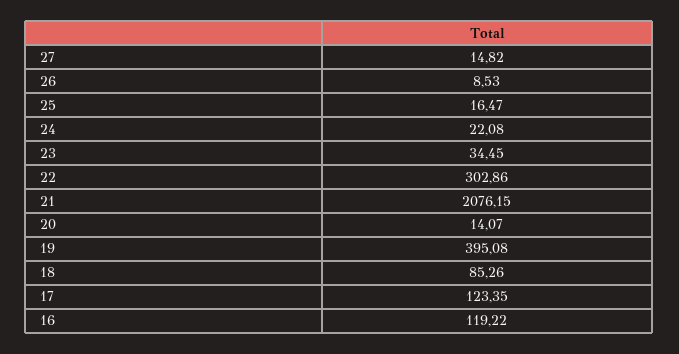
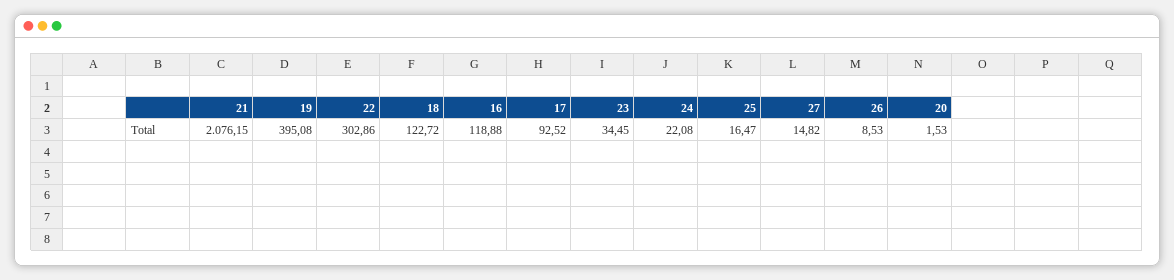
  {
    "27": 14.82,
    "26": 8.53,
    "25": 16.47,
    "24": 22.08,
    "23": 34.45,
    "22": 302.86,
    "21": 2076.15,
-   "20": 14.07,
+   "20": 1.53,
    "19": 395.08,
-   "18": 85.26,
+   "18": 122.72,
-   "17": 123.35,
+   "17": 92.52,
-   "16": 119.22
+   "16": 118.88
  }

